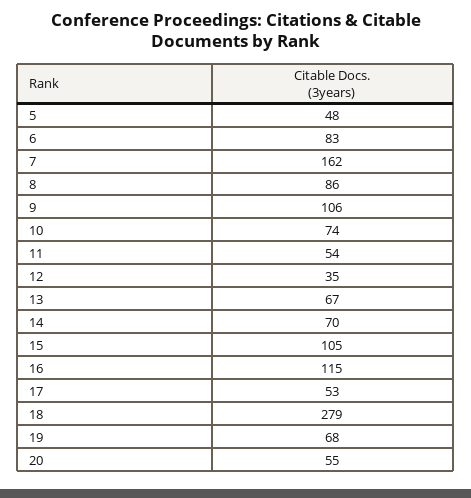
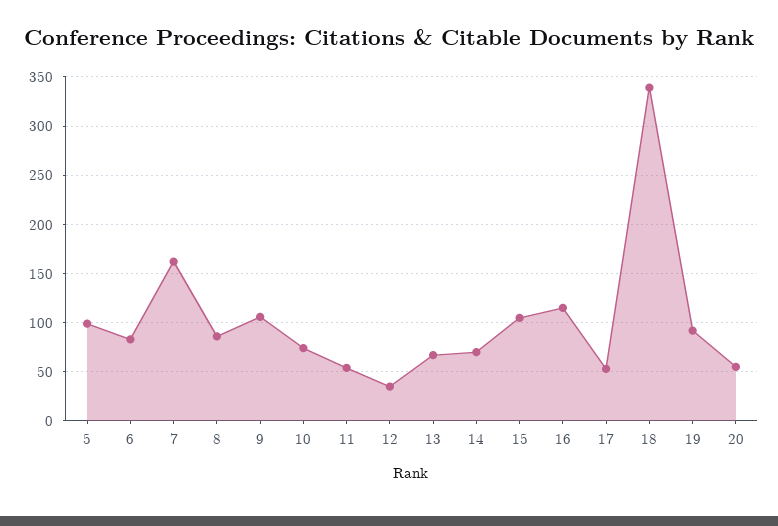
  {
-   "5": 48,
+   "5": 100,
    "6": 83,
    "7": 162,
    "8": 86,
    "9": 106,
    "10": 74,
    "11": 54,
    "12": 35,
    "13": 67,
    "14": 70,
    "15": 105,
    "16": 115,
    "17": 53,
-   "18": 279,
+   "18": 340,
-   "19": 68,
+   "19": 90,
    "20": 55
  }

